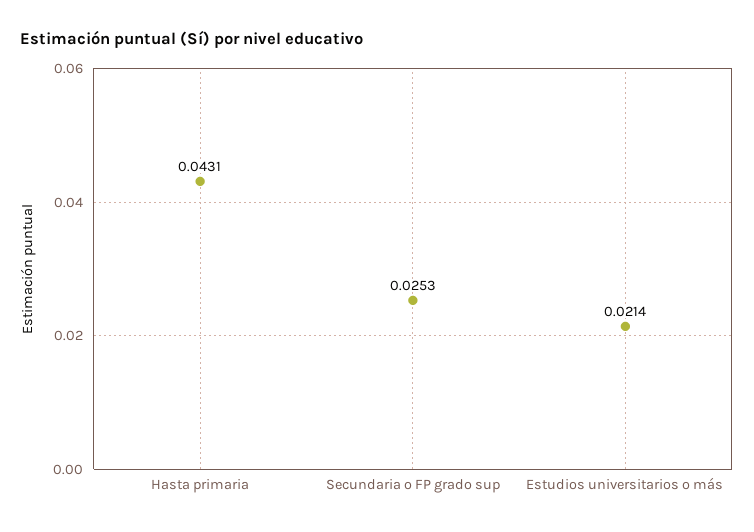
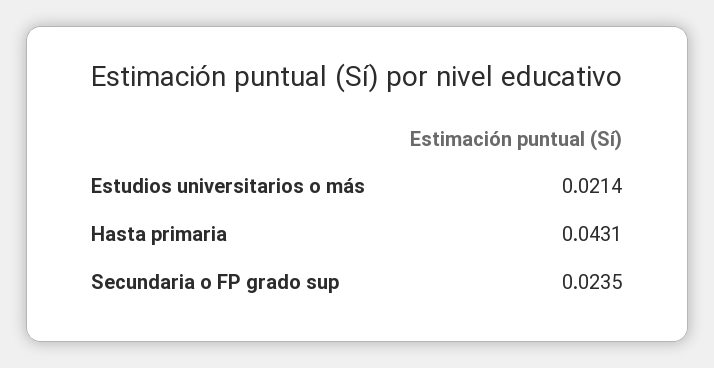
  {
    "Hasta primaria": 0.0431,
-   "Secundaria o FP grado sup": 0.0253,
+   "Secundaria o FP grado sup": 0.0235,
    "Estudios universitarios o más": 0.0214
  }

